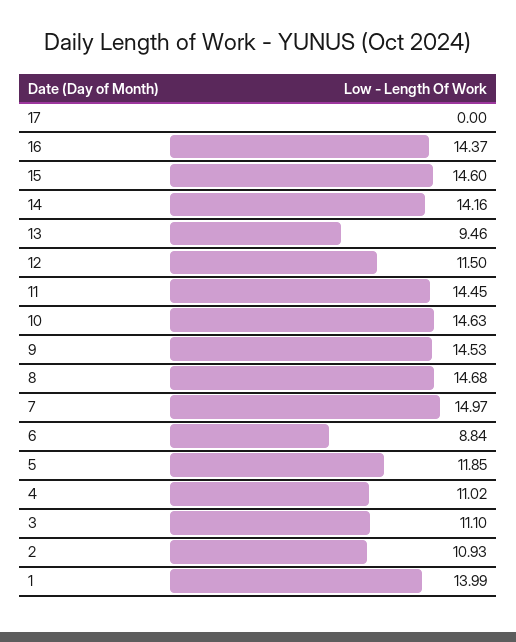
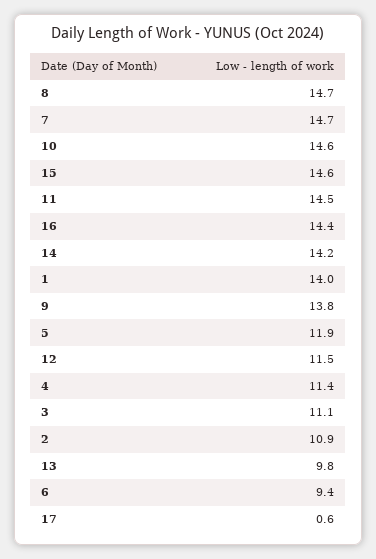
  {
-   "17": 0,
+   "17": 0.6,
    "16": 14.37,
    "15": 14.6,
    "14": 14.16,
-   "13": 9.46,
+   "13": 9.8,
    "12": 11.5,
    "11": 14.45,
    "10": 14.63,
-   "9": 14.53,
+   "9": 13.8,
    "8": 14.68,
-   "7": 14.97,
+   "7": 14.7,
-   "6": 8.84,
+   "6": 9.4,
    "5": 11.85,
-   "4": 11.02,
+   "4": 11.4,
    "3": 11.1,
    "2": 10.93,
    "1": 13.99
  }

